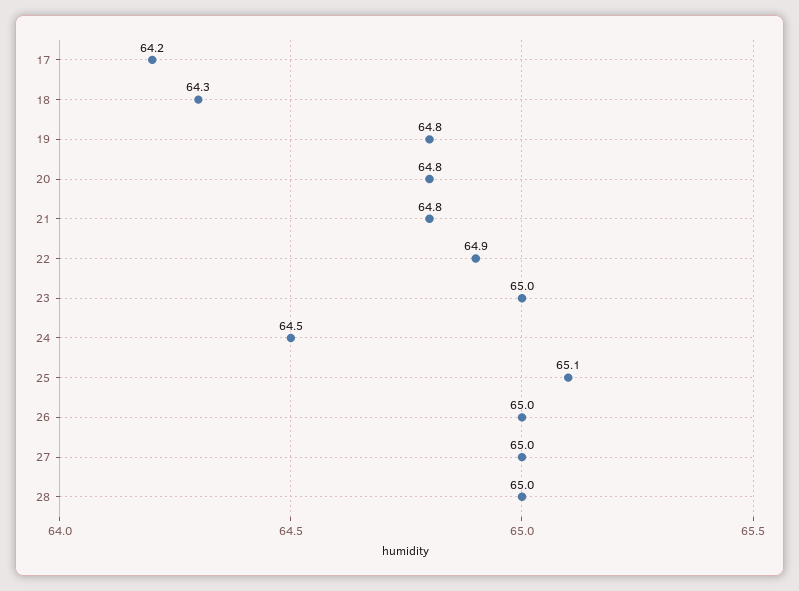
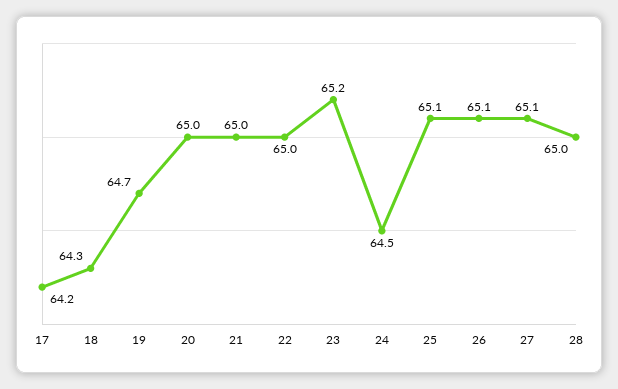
  {
    "17": 64.2,
    "18": 64.3,
-   "19": 64.8,
+   "19": 64.7,
-   "20": 64.8,
+   "20": 65,
-   "21": 64.8,
+   "21": 65,
-   "22": 64.9,
+   "22": 65,
-   "23": 65,
+   "23": 65.2,
    "24": 64.5,
    "25": 65.1,
-   "26": 65,
+   "26": 65.1,
-   "27": 65,
+   "27": 65.1,
    "28": 65
  }

